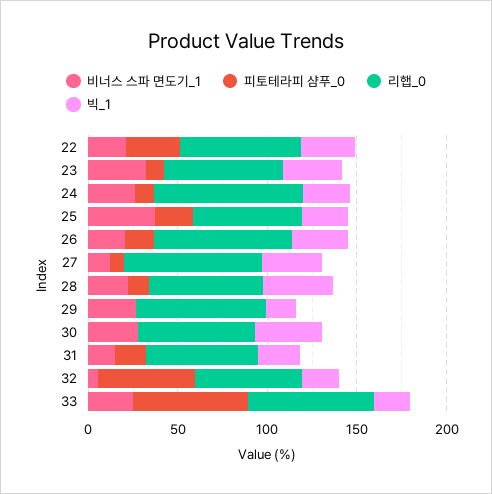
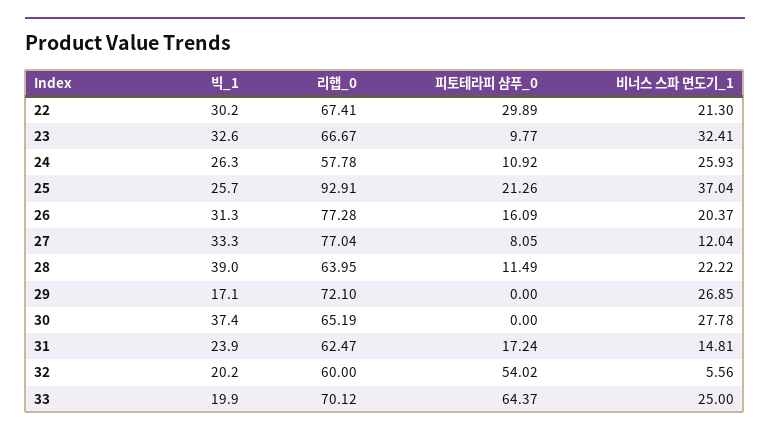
  {
    "비너스 스파 면도기_1": {
      "22": 21.3,
      "23": 32.41,
      "24": 25.93,
      "25": 37.04,
      "26": 20.37,
      "27": 12.04,
      "28": 22.22,
      "29": 26.85,
      "30": 27.78,
      "31": 14.81,
      "32": 5.56,
      "33": 25
    },
    "피토테라피 샴푸_0": {
      "22": 29.89,
      "23": 9.77,
      "24": 10.92,
      "25": 21.26,
      "26": 16.09,
      "27": 8.05,
      "28": 11.49,
      "29": 0,
      "30": 0,
      "31": 17.24,
      "32": 54.02,
      "33": 64.37
    },
    "리햅_0": {
      "22": 67.41,
      "23": 66.67,
-     "24": 80,
+     "24": 57.78,
-     "25": 60,
+     "25": 92.91,
      "26": 77.28,
      "27": 77.04,
      "28": 63.95,
      "29": 72.1,
      "30": 65.19,
      "31": 62.47,
      "32": 60,
      "33": 70.12
    },
    "빅_1": {
      "22": 30.2,
      "23": 32.6,
      "24": 26.3,
      "25": 25.7,
      "26": 31.3,
      "27": 33.3,
      "28": 39,
      "29": 17.1,
      "30": 37.4,
      "31": 23.9,
      "32": 20.2,
      "33": 19.9
    }
  }

